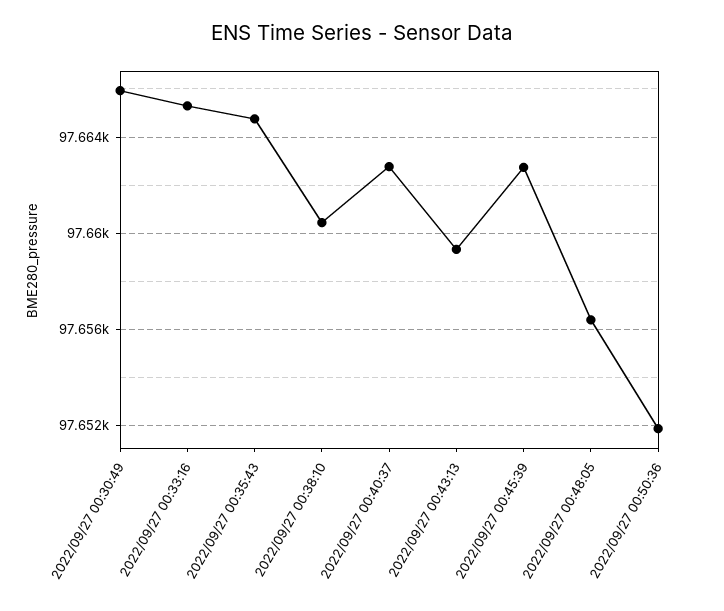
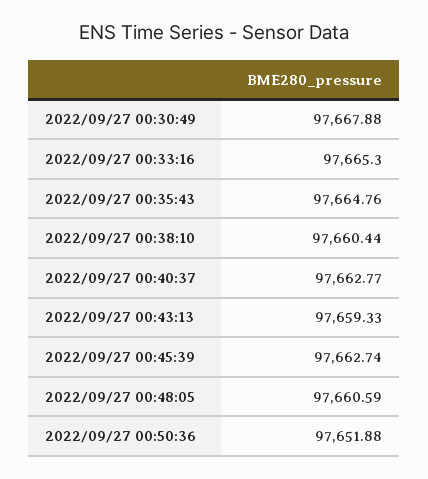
  {
-   "2022/09/27 00:30:49": 97666,
+   "2022/09/27 00:30:49": 97667.88,
    "2022/09/27 00:33:16": 97665.3,
    "2022/09/27 00:35:43": 97664.76,
    "2022/09/27 00:38:10": 97660.44,
    "2022/09/27 00:40:37": 97662.77,
    "2022/09/27 00:43:13": 97659.33,
    "2022/09/27 00:45:39": 97662.74,
-   "2022/09/27 00:48:05": 97656.5,
+   "2022/09/27 00:48:05": 97660.59,
    "2022/09/27 00:50:36": 97651.88
  }

